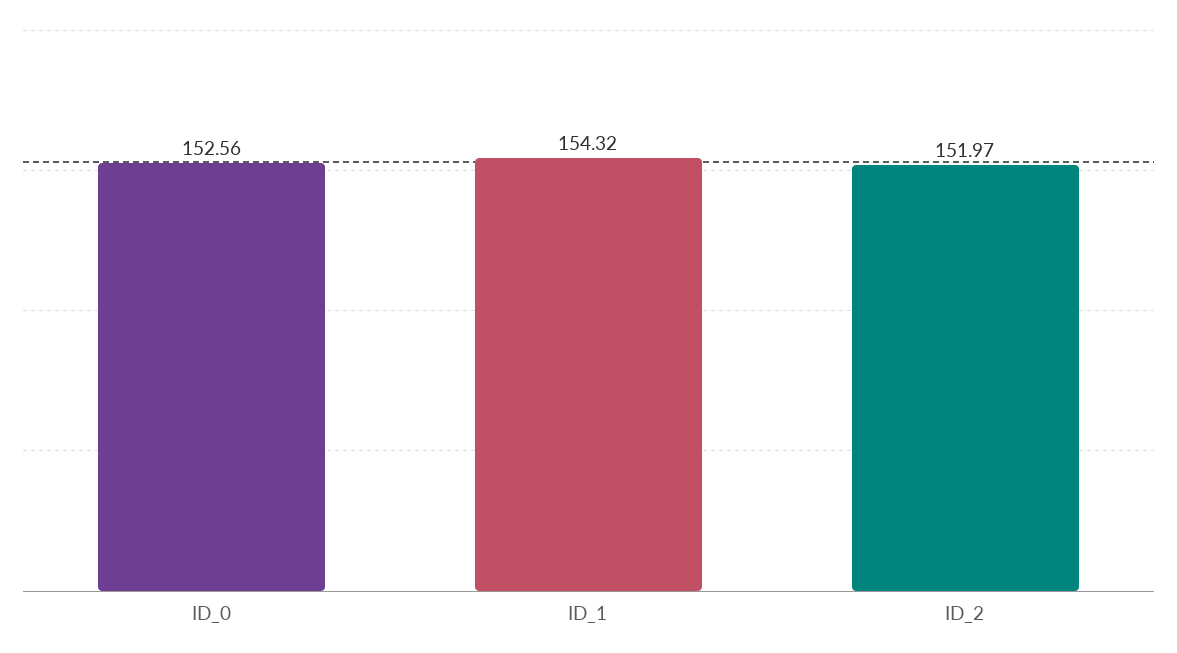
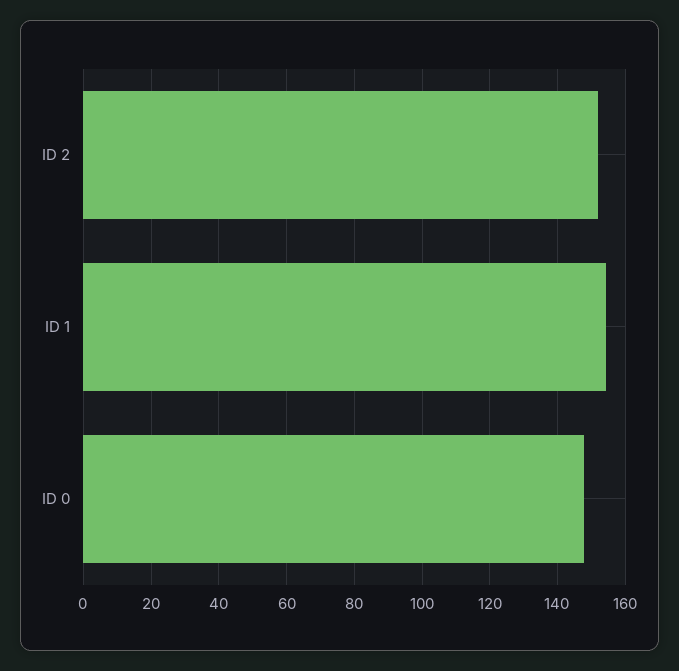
  {
-   "ID_0": 152.56,
+   "ID_0": 148,
    "ID_1": 154.32,
    "ID_2": 151.97
  }

